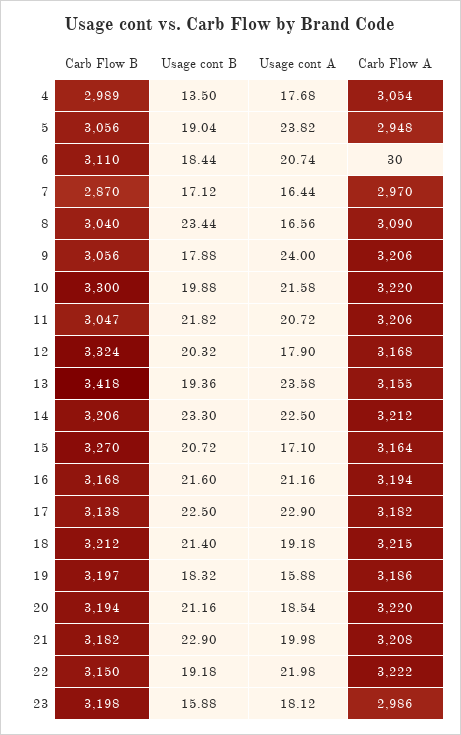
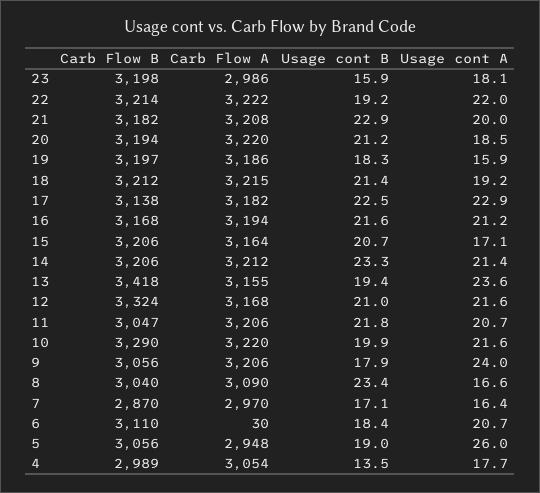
  {
    "Carb Flow B": {
      "4": 2989,
      "5": 3056,
      "6": 3110,
      "7": 2870,
      "8": 3040,
      "9": 3056,
-     "10": 3300,
+     "10": 3290,
      "11": 3047,
      "12": 3324,
      "13": 3418,
      "14": 3206,
-     "15": 3270,
+     "15": 3206,
      "16": 3168,
      "17": 3138,
      "18": 3212,
      "19": 3197,
      "20": 3194,
      "21": 3182,
-     "22": 3150,
+     "22": 3214,
      "23": 3198
    },
    "Usage cont B": {
      "4": 13.5,
      "5": 19.04,
      "6": 18.44,
      "7": 17.12,
      "8": 23.44,
      "9": 17.88,
      "10": 19.88,
      "11": 21.82,
-     "12": 20.32,
+     "12": 21,
      "13": 19.36,
      "14": 23.3,
      "15": 20.72,
      "16": 21.6,
      "17": 22.5,
      "18": 21.4,
      "19": 18.32,
      "20": 21.16,
      "21": 22.9,
      "22": 19.18,
      "23": 15.88
    },
    "Usage cont A": {
      "4": 17.68,
-     "5": 23.82,
+     "5": 26,
      "6": 20.74,
      "7": 16.44,
      "8": 16.56,
      "9": 24,
      "10": 21.58,
      "11": 20.72,
-     "12": 17.9,
+     "12": 21.6,
      "13": 23.58,
-     "14": 22.5,
+     "14": 21.4,
      "15": 17.1,
      "16": 21.16,
      "17": 22.9,
      "18": 19.18,
      "19": 15.88,
      "20": 18.54,
      "21": 19.98,
      "22": 21.98,
      "23": 18.12
    },
    "Carb Flow A": {
      "4": 3054,
      "5": 2948,
      "6": 30,
      "7": 2970,
      "8": 3090,
      "9": 3206,
      "10": 3220,
      "11": 3206,
      "12": 3168,
      "13": 3155,
      "14": 3212,
      "15": 3164,
      "16": 3194,
      "17": 3182,
      "18": 3215,
      "19": 3186,
      "20": 3220,
      "21": 3208,
      "22": 3222,
      "23": 2986
    }
  }

